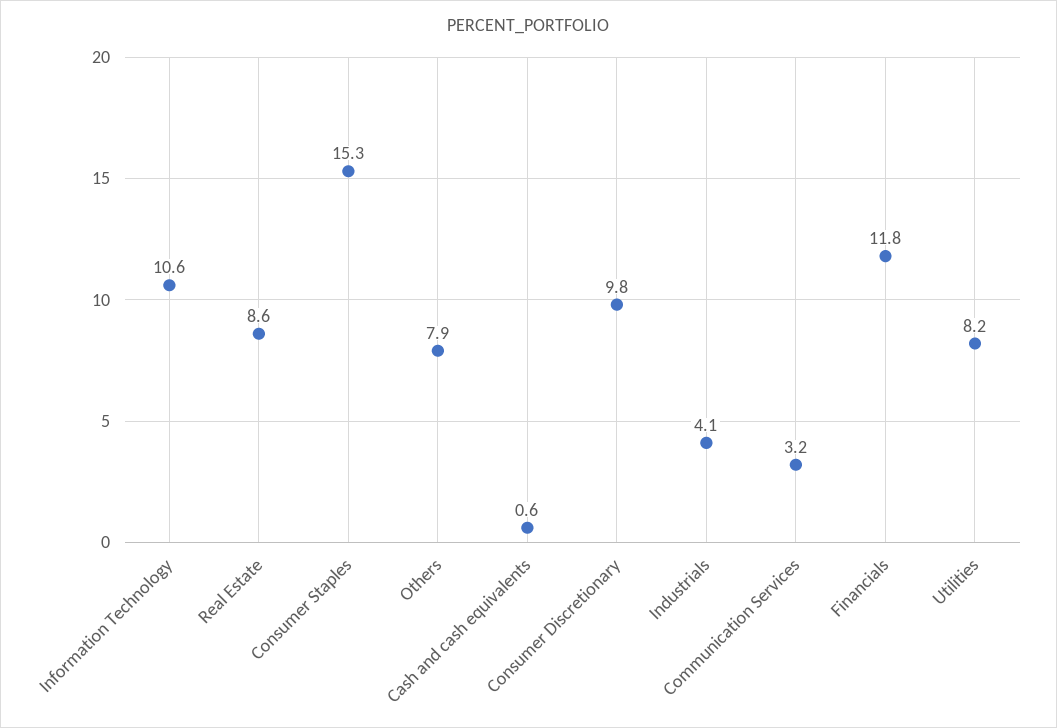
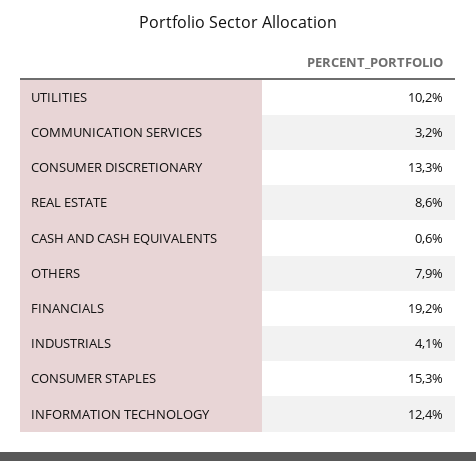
  {
-   "Information Technology": 10.6,
+   "Information Technology": 12.4,
    "Real Estate": 8.6,
    "Consumer Staples": 15.3,
    "Others": 7.9,
    "Cash and cash equivalents": 0.6,
-   "Consumer Discretionary": 9.8,
+   "Consumer Discretionary": 13.3,
    "Industrials": 4.1,
    "Communication Services": 3.2,
-   "Financials": 11.8,
+   "Financials": 19.2,
-   "Utilities": 8.2
+   "Utilities": 10.2
  }

